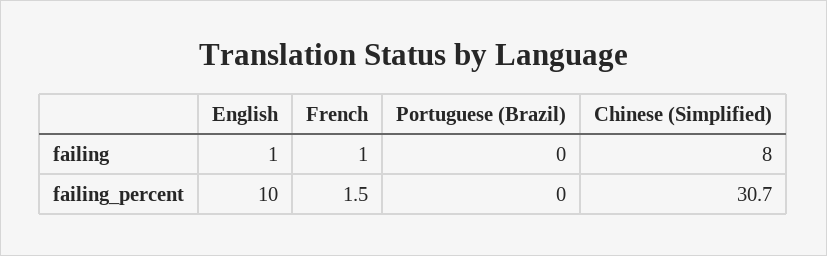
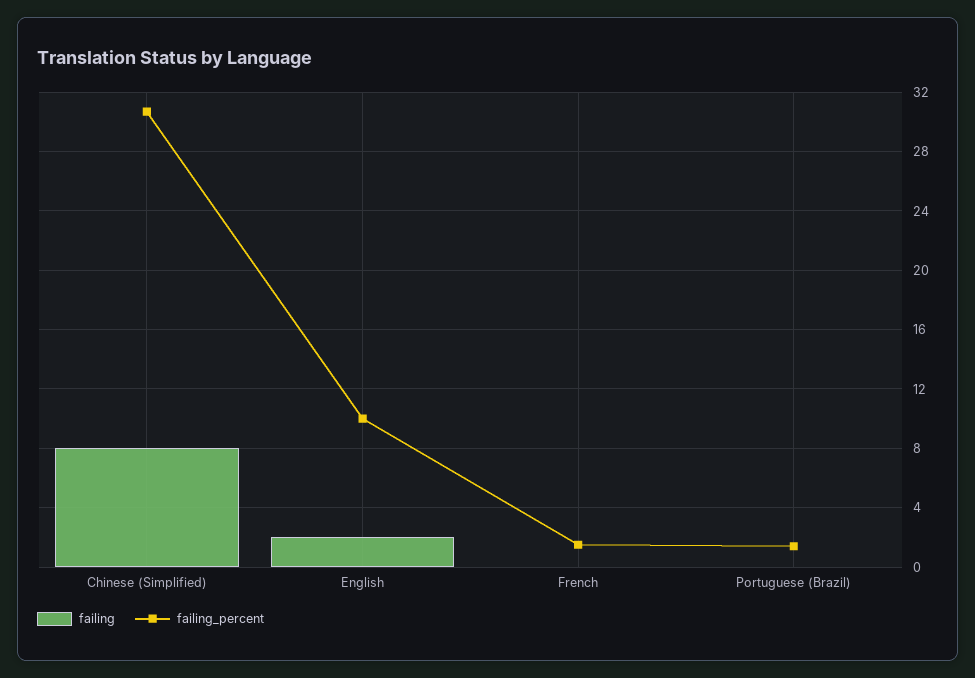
  {
    "failing": {
-     "English": 1,
+     "English": 2,
-     "French": 1,
+     "French": 0,
      "Portuguese (Brazil)": 0,
      "Chinese (Simplified)": 8
    },
    "failing_percent": {
      "English": 10,
      "French": 1.5,
-     "Portuguese (Brazil)": 0,
+     "Portuguese (Brazil)": 1.5,
      "Chinese (Simplified)": 30.7
    }
  }

